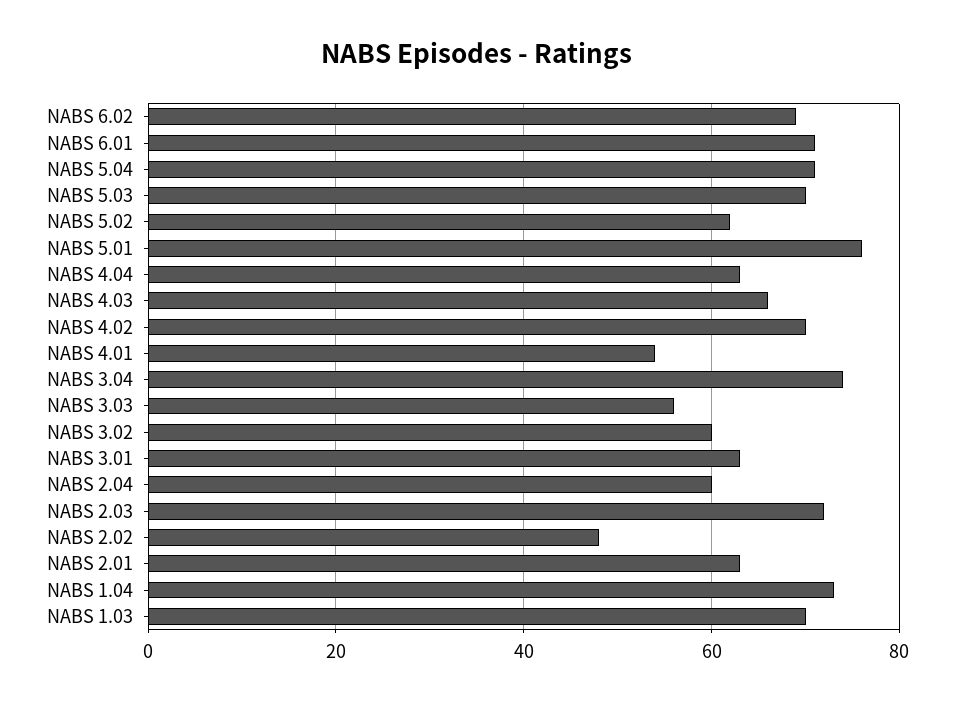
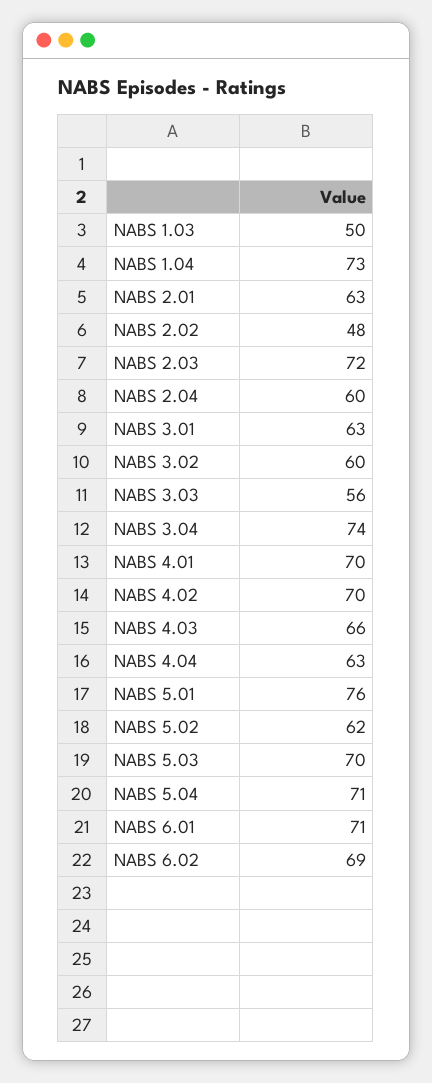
  {
    "NABS 6.02": 69,
    "NABS 6.01": 71,
    "NABS 5.04": 71,
    "NABS 5.03": 70,
    "NABS 5.02": 62,
    "NABS 5.01": 76,
    "NABS 4.04": 63,
    "NABS 4.03": 66,
    "NABS 4.02": 70,
-   "NABS 4.01": 55,
+   "NABS 4.01": 70,
    "NABS 3.04": 74,
    "NABS 3.03": 56,
    "NABS 3.02": 60,
    "NABS 3.01": 63,
    "NABS 2.04": 60,
    "NABS 2.03": 72,
    "NABS 2.02": 48,
    "NABS 2.01": 63,
    "NABS 1.04": 73,
-   "NABS 1.03": 70
+   "NABS 1.03": 50
  }

